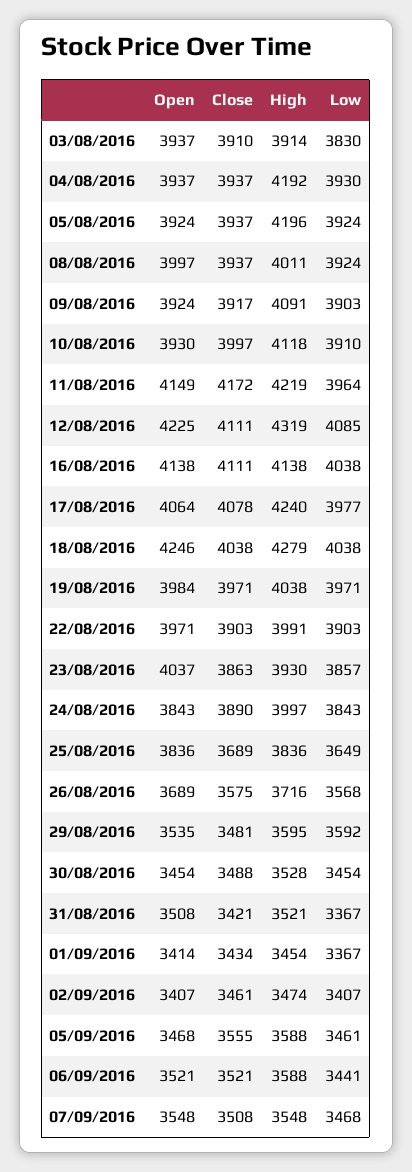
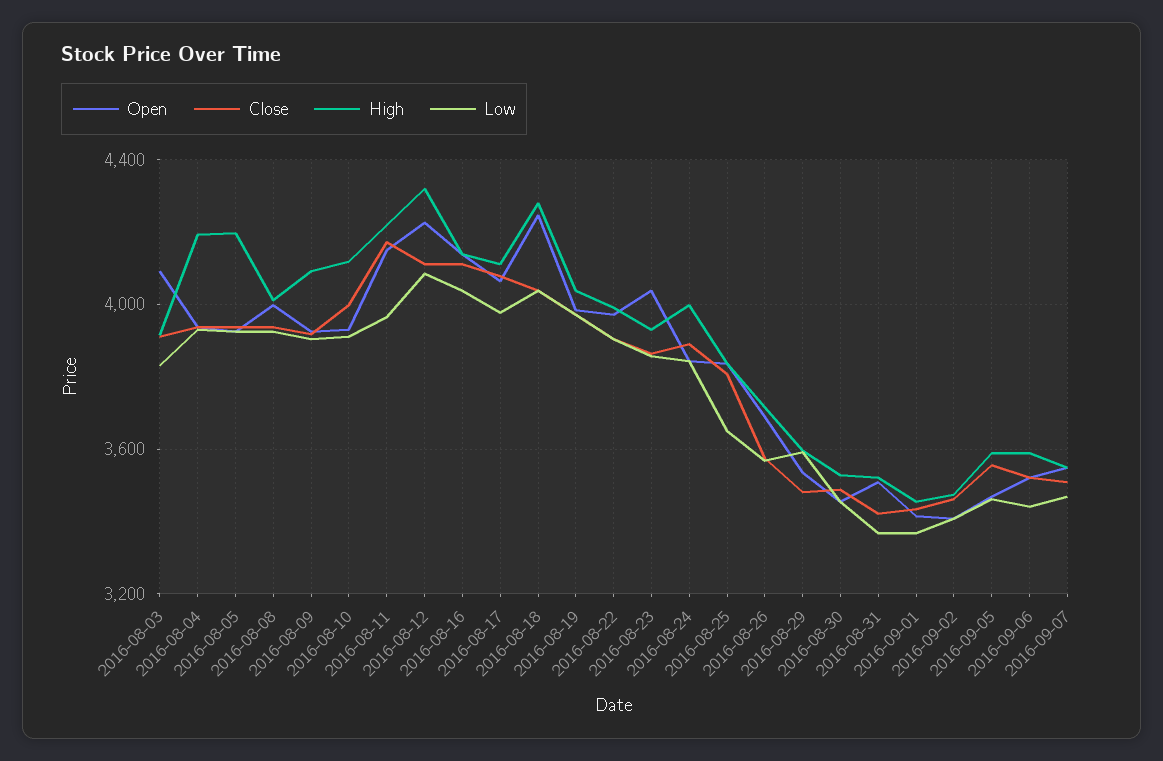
  {
    "Open": {
-     "03/08/2016": 3937,
+     "03/08/2016": 4100,
      "04/08/2016": 3937,
      "05/08/2016": 3924,
      "08/08/2016": 3997,
      "09/08/2016": 3924,
      "10/08/2016": 3930,
      "11/08/2016": 4149,
      "12/08/2016": 4225,
      "16/08/2016": 4138,
      "17/08/2016": 4064,
      "18/08/2016": 4246,
      "19/08/2016": 3984,
      "22/08/2016": 3971,
      "23/08/2016": 4037,
      "24/08/2016": 3843,
      "25/08/2016": 3836,
      "26/08/2016": 3689,
      "29/08/2016": 3535,
      "30/08/2016": 3454,
      "31/08/2016": 3508,
      "01/09/2016": 3414,
      "02/09/2016": 3407,
      "05/09/2016": 3468,
      "06/09/2016": 3521,
      "07/09/2016": 3548
    },
    "Close": {
      "03/08/2016": 3910,
      "04/08/2016": 3937,
      "05/08/2016": 3937,
      "08/08/2016": 3937,
      "09/08/2016": 3917,
      "10/08/2016": 3997,
      "11/08/2016": 4172,
      "12/08/2016": 4111,
      "16/08/2016": 4111,
      "17/08/2016": 4078,
      "18/08/2016": 4038,
      "19/08/2016": 3971,
      "22/08/2016": 3903,
      "23/08/2016": 3863,
      "24/08/2016": 3890,
-     "25/08/2016": 3689,
+     "25/08/2016": 3800,
      "26/08/2016": 3575,
      "29/08/2016": 3481,
      "30/08/2016": 3488,
      "31/08/2016": 3421,
      "01/09/2016": 3434,
      "02/09/2016": 3461,
      "05/09/2016": 3555,
      "06/09/2016": 3521,
      "07/09/2016": 3508
    },
    "High": {
      "03/08/2016": 3914,
      "04/08/2016": 4192,
      "05/08/2016": 4196,
      "08/08/2016": 4011,
      "09/08/2016": 4091,
      "10/08/2016": 4118,
      "11/08/2016": 4219,
      "12/08/2016": 4319,
      "16/08/2016": 4138,
-     "17/08/2016": 4240,
+     "17/08/2016": 4100,
      "18/08/2016": 4279,
      "19/08/2016": 4038,
      "22/08/2016": 3991,
      "23/08/2016": 3930,
      "24/08/2016": 3997,
      "25/08/2016": 3836,
      "26/08/2016": 3716,
      "29/08/2016": 3595,
      "30/08/2016": 3528,
      "31/08/2016": 3521,
      "01/09/2016": 3454,
      "02/09/2016": 3474,
      "05/09/2016": 3588,
      "06/09/2016": 3588,
      "07/09/2016": 3548
    },
    "Low": {
      "03/08/2016": 3830,
      "04/08/2016": 3930,
      "05/08/2016": 3924,
      "08/08/2016": 3924,
      "09/08/2016": 3903,
      "10/08/2016": 3910,
      "11/08/2016": 3964,
      "12/08/2016": 4085,
      "16/08/2016": 4038,
      "17/08/2016": 3977,
      "18/08/2016": 4038,
      "19/08/2016": 3971,
      "22/08/2016": 3903,
      "23/08/2016": 3857,
      "24/08/2016": 3843,
      "25/08/2016": 3649,
      "26/08/2016": 3568,
      "29/08/2016": 3592,
      "30/08/2016": 3454,
      "31/08/2016": 3367,
      "01/09/2016": 3367,
      "02/09/2016": 3407,
      "05/09/2016": 3461,
      "06/09/2016": 3441,
      "07/09/2016": 3468
    }
  }

